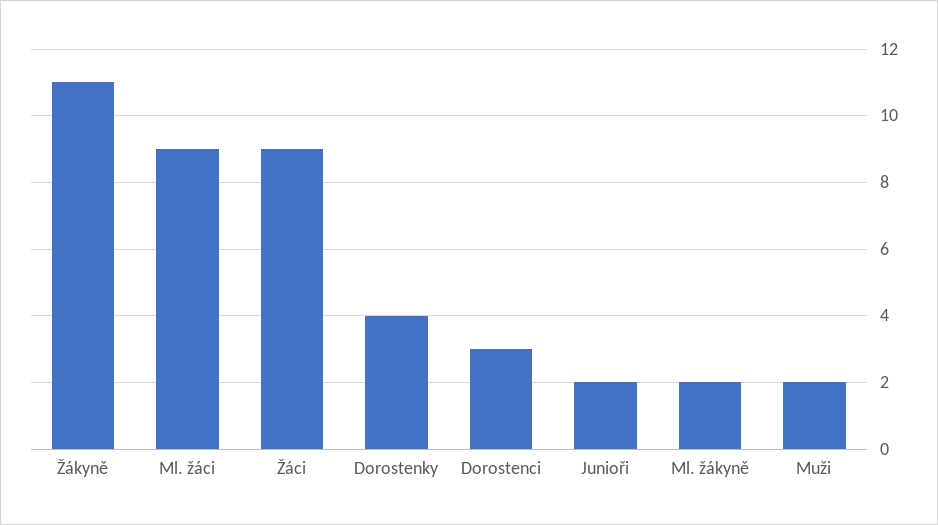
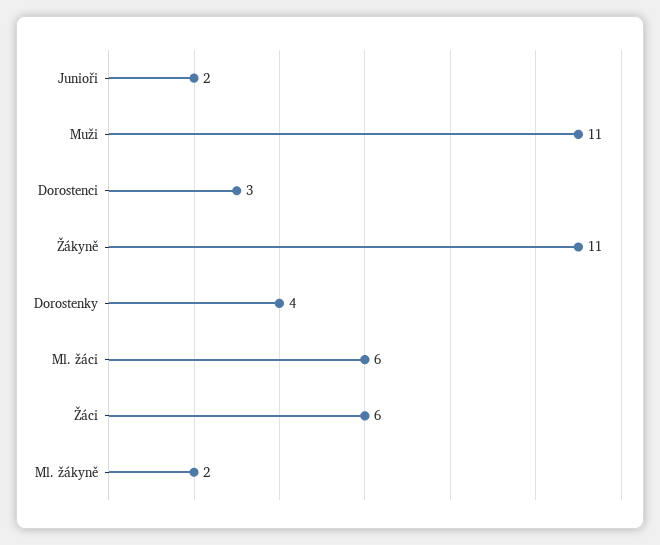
  {
    "Žákyně": 11,
-   "Ml. žáci": 9,
+   "Ml. žáci": 6,
-   "Žáci": 9,
+   "Žáci": 6,
    "Dorostenky": 4,
    "Dorostenci": 3,
    "Junioři": 2,
    "Ml. žákyně": 2,
-   "Muži": 2
+   "Muži": 11
  }

